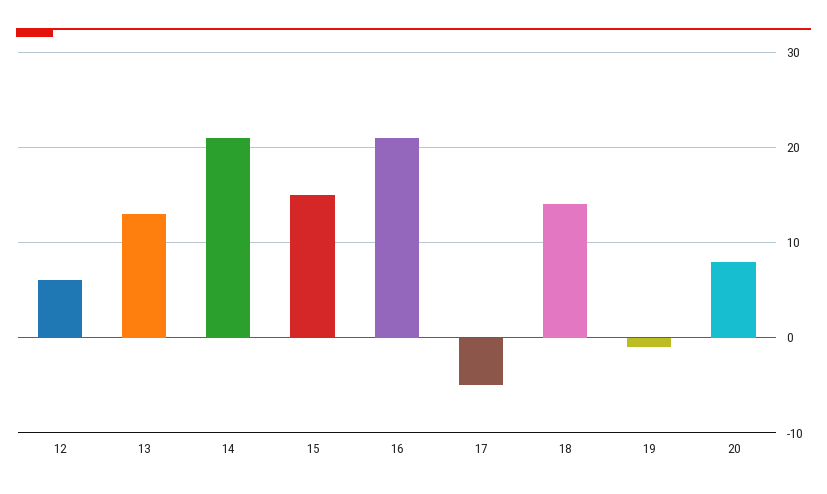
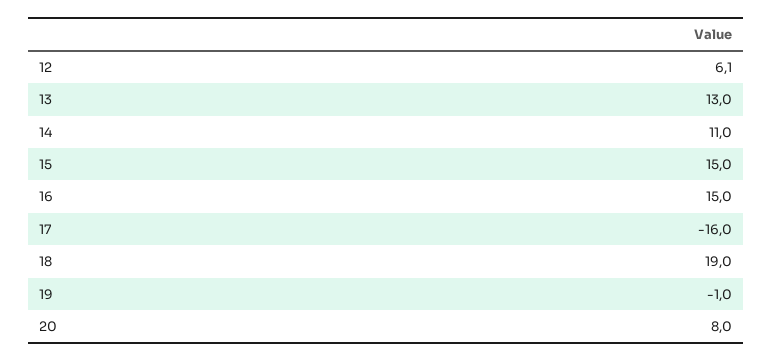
  {
    "12": 6.1,
    "13": 13,
-   "14": 21,
+   "14": 11,
    "15": 15,
-   "16": 21,
+   "16": 15,
-   "17": -5,
+   "17": -16,
-   "18": 14,
+   "18": 19,
    "19": -1,
    "20": 8
  }

